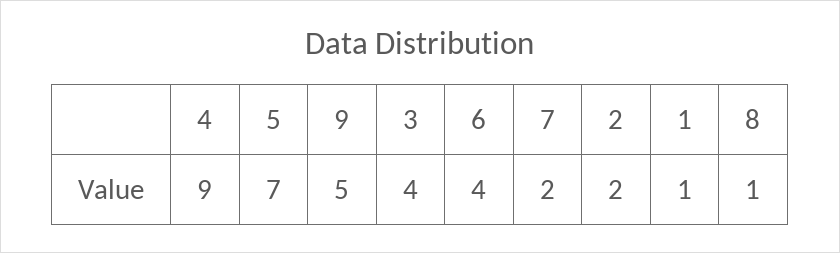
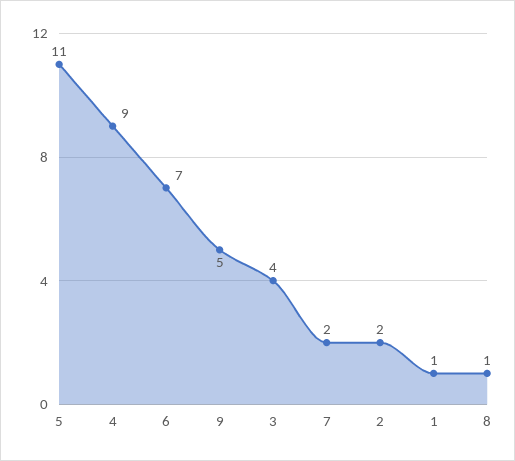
  {
    "4": 9,
-   "5": 7,
+   "5": 11,
    "9": 5,
    "3": 4,
-   "6": 4,
+   "6": 7,
    "7": 2,
    "2": 2,
    "1": 1,
    "8": 1
  }

